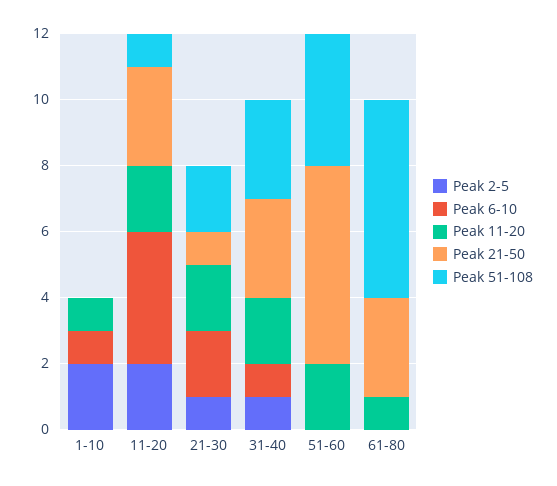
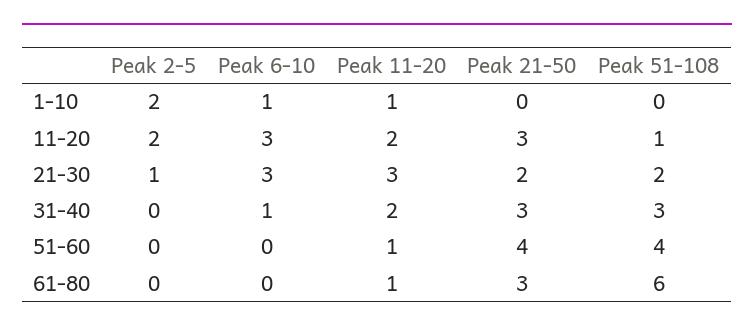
  {
    "Peak 2-5": {
      "1-10": 2,
      "11-20": 2,
      "21-30": 1,
-     "31-40": 1,
+     "31-40": 0,
      "51-60": 0,
      "61-80": 0
    },
    "Peak 6-10": {
      "1-10": 1,
-     "11-20": 4,
+     "11-20": 3,
-     "21-30": 2,
+     "21-30": 3,
      "31-40": 1,
      "51-60": 0,
      "61-80": 0
    },
    "Peak 11-20": {
      "1-10": 1,
      "11-20": 2,
-     "21-30": 2,
+     "21-30": 3,
      "31-40": 2,
-     "51-60": 2,
+     "51-60": 1,
      "61-80": 1
    },
    "Peak 21-50": {
      "1-10": 0,
      "11-20": 3,
-     "21-30": 1,
+     "21-30": 2,
      "31-40": 3,
-     "51-60": 6,
+     "51-60": 4,
      "61-80": 3
    },
    "Peak 51-108": {
      "1-10": 0,
      "11-20": 1,
      "21-30": 2,
      "31-40": 3,
      "51-60": 4,
      "61-80": 6
    }
  }

